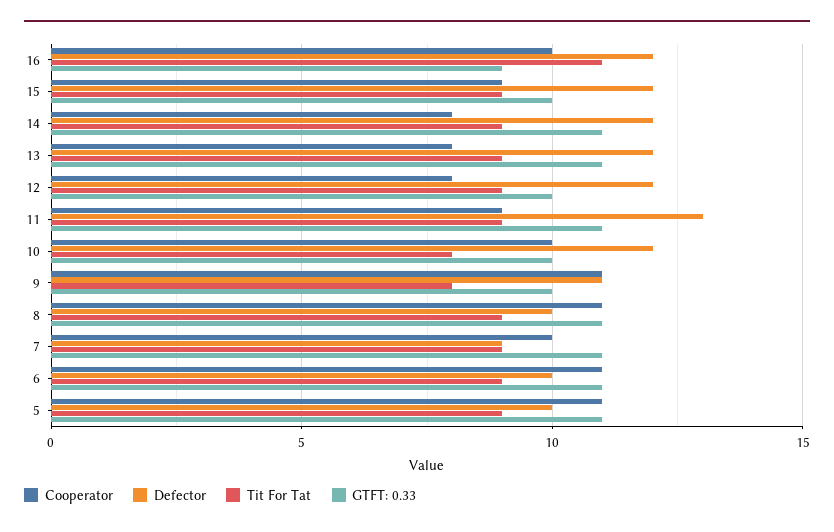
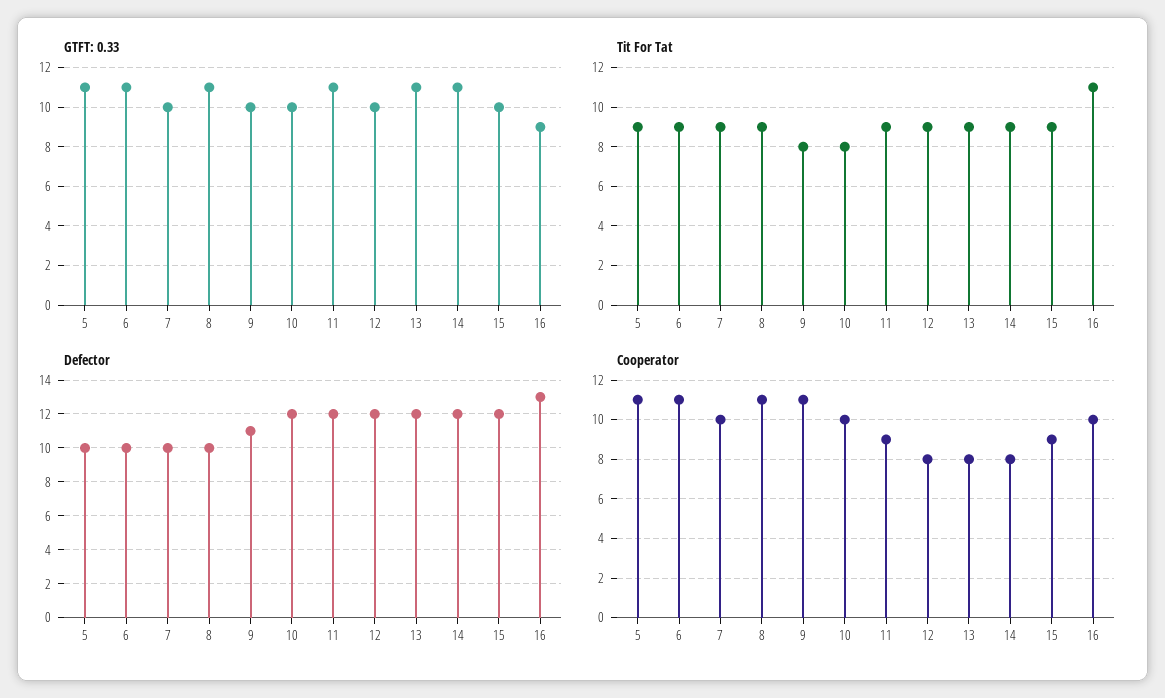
  {
    "Cooperator": {
      "16": 10,
      "15": 9,
      "14": 8,
      "13": 8,
      "12": 8,
      "11": 9,
      "10": 10,
      "9": 11,
      "8": 11,
      "7": 10,
      "6": 11,
      "5": 11
    },
    "Defector": {
-     "16": 12,
+     "16": 13,
      "15": 12,
      "14": 12,
      "13": 12,
      "12": 12,
-     "11": 13,
+     "11": 12,
      "10": 12,
      "9": 11,
      "8": 10,
-     "7": 9,
+     "7": 10,
      "6": 10,
      "5": 10
    },
    "Tit For Tat": {
      "16": 11,
      "15": 9,
      "14": 9,
      "13": 9,
      "12": 9,
      "11": 9,
      "10": 8,
      "9": 8,
      "8": 9,
      "7": 9,
      "6": 9,
      "5": 9
    },
    "GTFT: 0.33": {
      "16": 9,
      "15": 10,
      "14": 11,
      "13": 11,
      "12": 10,
      "11": 11,
      "10": 10,
      "9": 10,
      "8": 11,
-     "7": 11,
+     "7": 10,
      "6": 11,
      "5": 11
    }
  }

